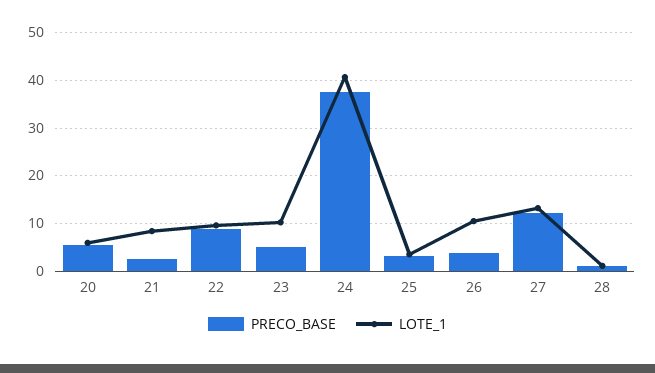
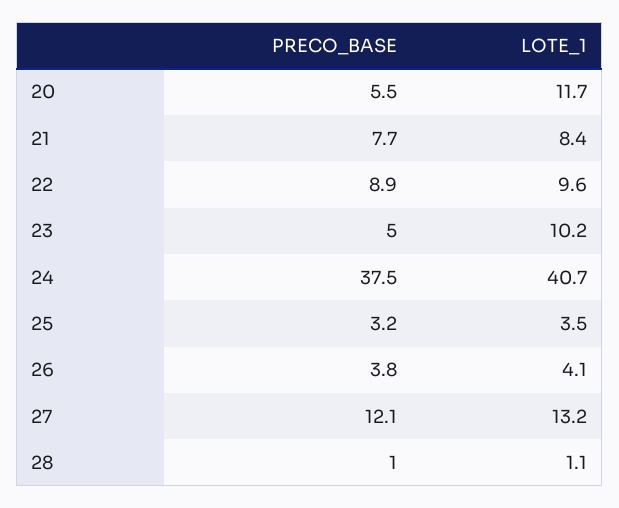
  {
    "PRECO_BASE": {
      "20": 5.5,
-     "21": 2,
+     "21": 7.7,
      "22": 8.9,
      "23": 5,
      "24": 37.5,
      "25": 3.2,
      "26": 3.8,
      "27": 12.1,
      "28": 1
    },
    "LOTE_1": {
-     "20": 6,
+     "20": 11.7,
      "21": 8.4,
      "22": 9.6,
      "23": 10.2,
      "24": 40.7,
      "25": 3.5,
-     "26": 10,
+     "26": 4.1,
      "27": 13.2,
      "28": 1.1
    }
  }

